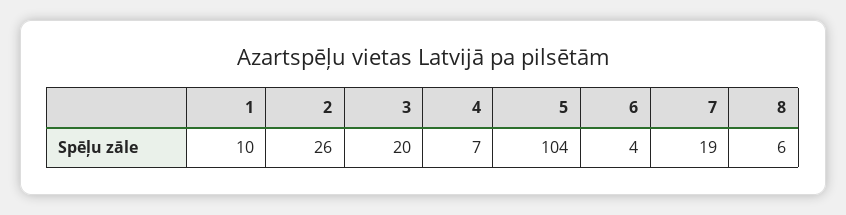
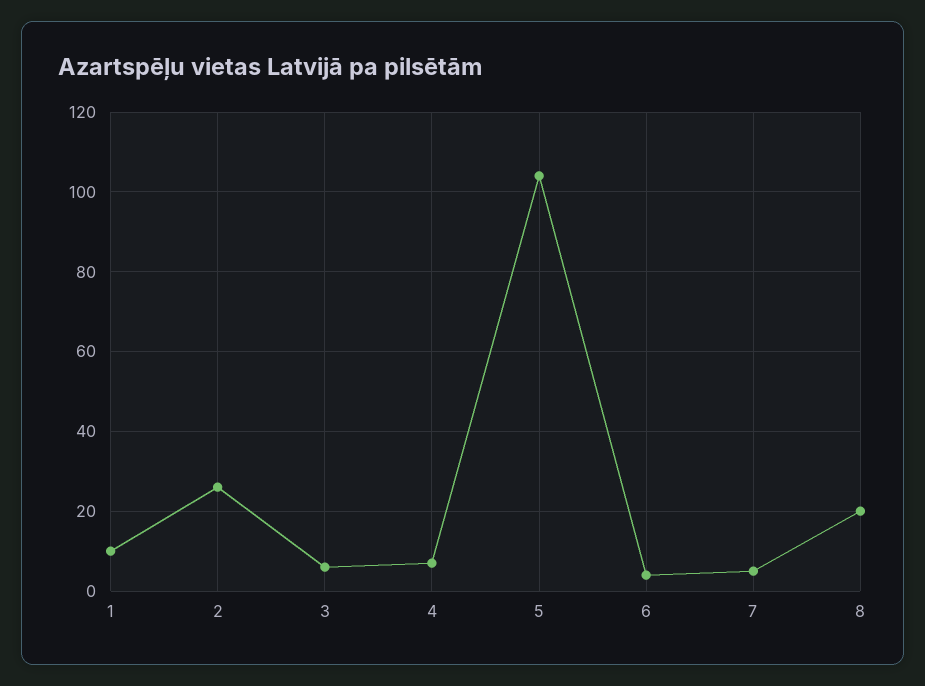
  {
    "1": 10,
    "2": 26,
-   "3": 20,
+   "3": 5,
    "4": 7,
    "5": 104,
    "6": 4,
-   "7": 19,
+   "7": 5,
-   "8": 6
+   "8": 20
  }

